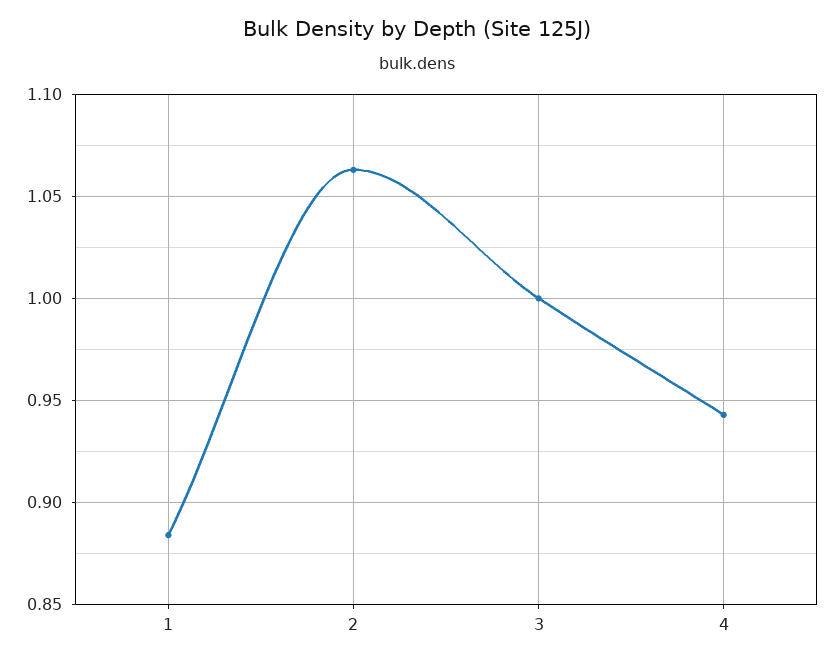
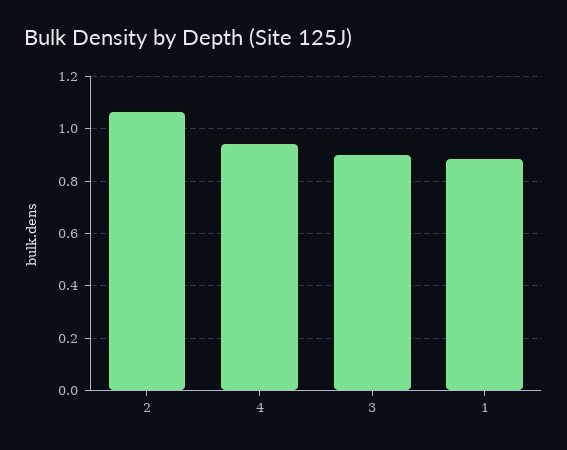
  {
    "1": 0.885,
    "2": 1.065,
-   "3": 1,
+   "3": 0.9,
    "4": 0.945
  }

